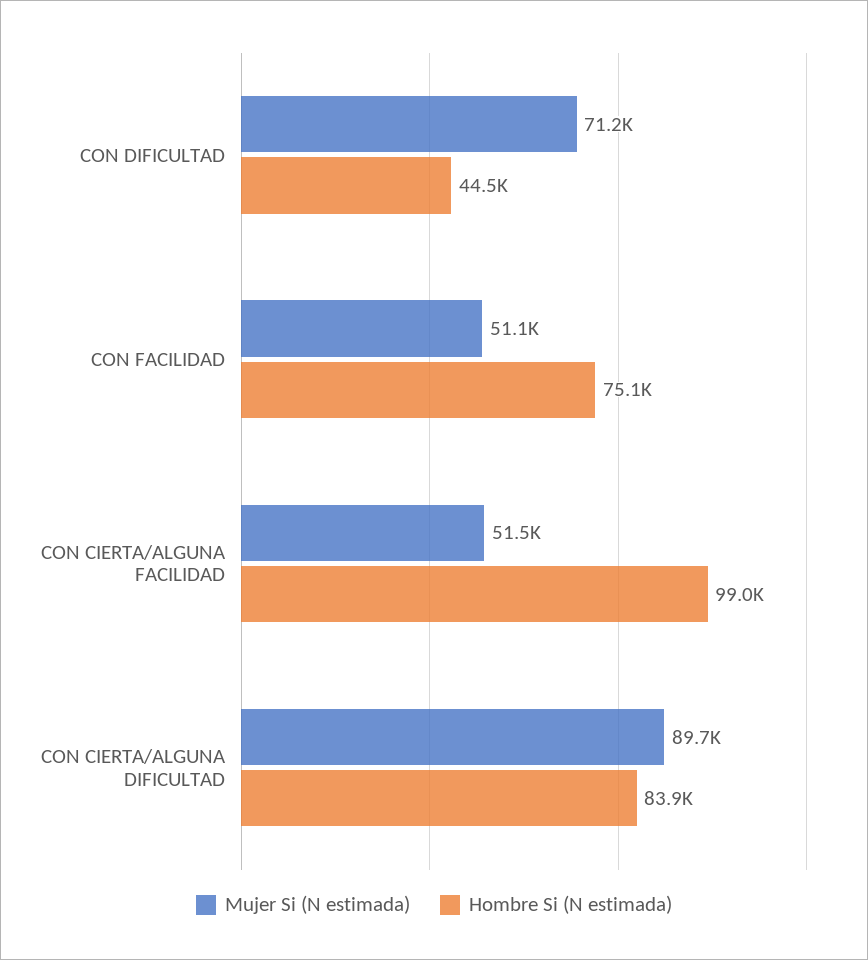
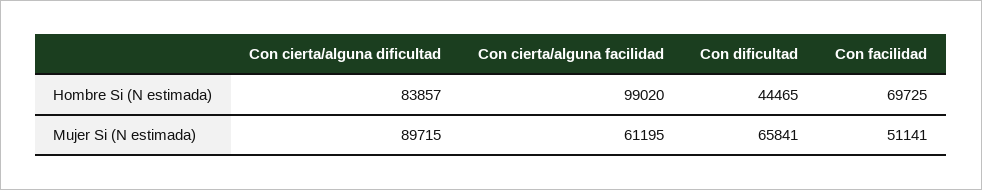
  {
    "Mujer Si (N estimada)": {
-     "CON DIFICULTAD": 71200,
+     "CON DIFICULTAD": 65841,
      "CON FACILIDAD": 51141,
-     "CON CIERTA/ALGUNA FACILIDAD": 51500,
+     "CON CIERTA/ALGUNA FACILIDAD": 61195,
      "CON CIERTA/ALGUNA DIFICULTAD": 89715
    },
    "Hombre Si (N estimada)": {
      "CON DIFICULTAD": 44465,
-     "CON FACILIDAD": 75100,
+     "CON FACILIDAD": 69725,
      "CON CIERTA/ALGUNA FACILIDAD": 99020,
      "CON CIERTA/ALGUNA DIFICULTAD": 83857
    }
  }

